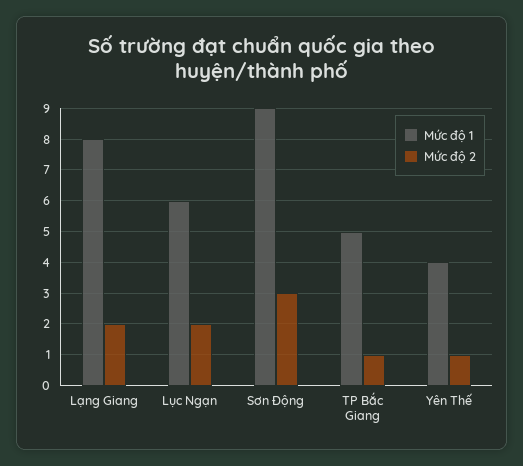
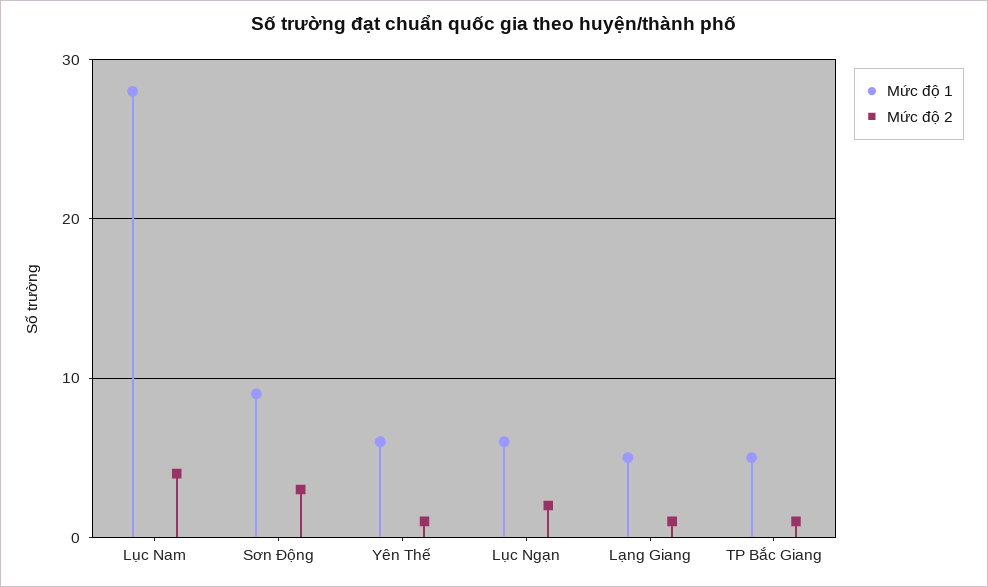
  {
    "Mức độ 1": {
-     "Lạng Giang": 8,
+     "Lạng Giang": 5,
      "Lục Ngạn": 6,
      "Sơn Động": 9,
      "TP Bắc Giang": 5,
-     "Yên Thế": 4
+     "Yên Thế": 6,
+     "Lục Nam": 28
    },
    "Mức độ 2": {
-     "Lạng Giang": 2,
+     "Lạng Giang": 1,
      "Lục Ngạn": 2,
      "Sơn Động": 3,
      "TP Bắc Giang": 1,
-     "Yên Thế": 1
+     "Yên Thế": 1,
+     "Lục Nam": 4
    }
  }

